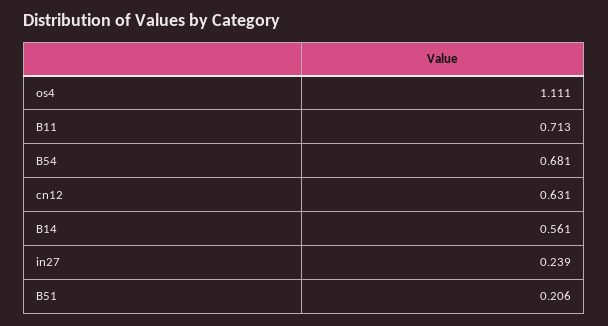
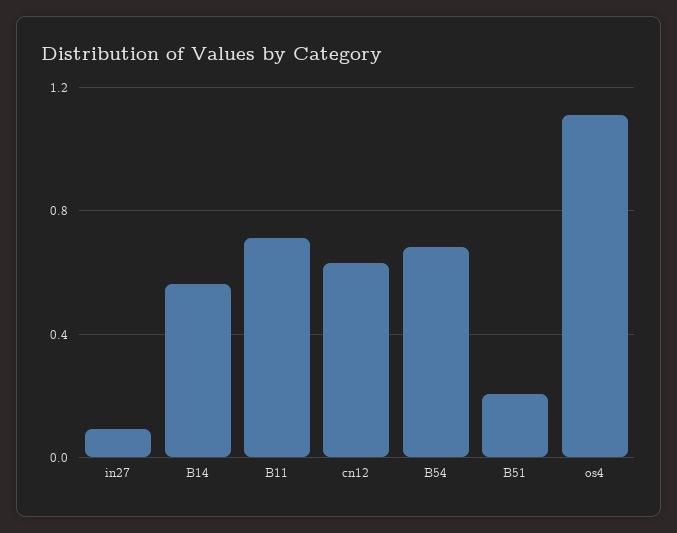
  {
    "os4": 1.111,
    "B11": 0.713,
    "B54": 0.681,
    "cn12": 0.631,
    "B14": 0.561,
-   "in27": 0.239,
+   "in27": 0.1,
    "B51": 0.206
  }

